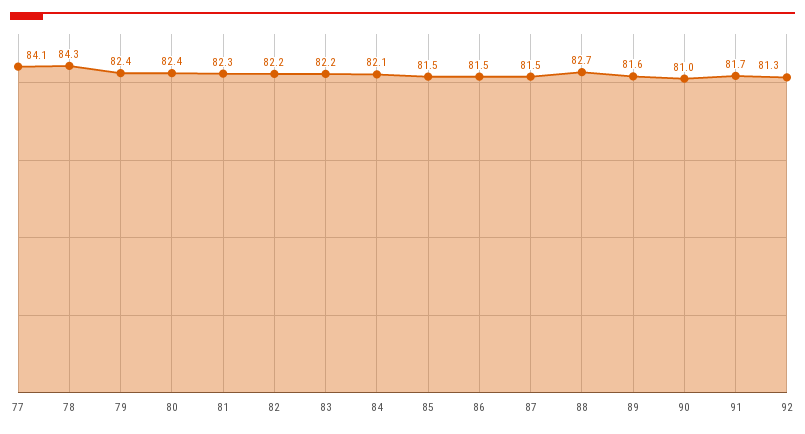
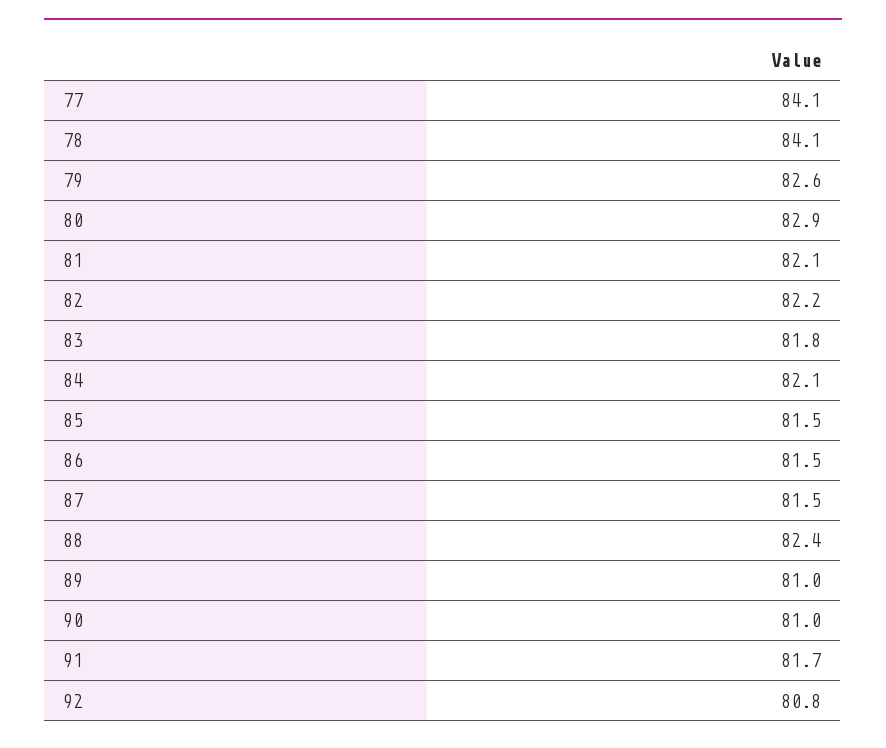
  {
    "77": 84.1,
-   "78": 84.3,
+   "78": 84.1,
-   "79": 82.4,
+   "79": 82.6,
-   "80": 82.4,
+   "80": 82.9,
-   "81": 82.3,
+   "81": 82.1,
    "82": 82.2,
-   "83": 82.2,
+   "83": 81.8,
    "84": 82.1,
    "85": 81.5,
    "86": 81.5,
    "87": 81.5,
-   "88": 82.7,
+   "88": 82.4,
-   "89": 81.6,
+   "89": 81,
    "90": 81,
    "91": 81.7,
-   "92": 81.3
+   "92": 80.8
  }

